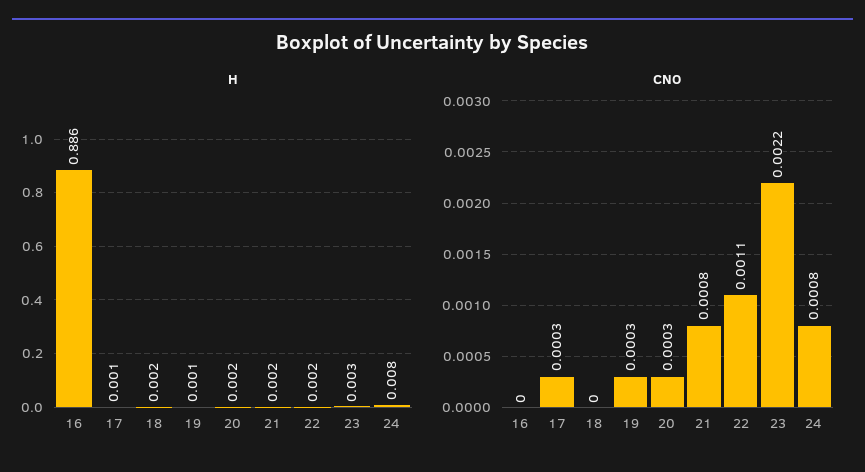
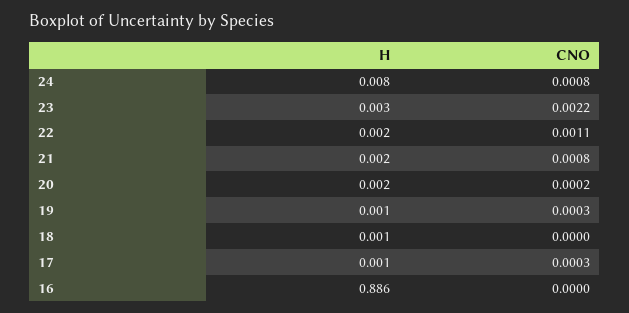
  {
    "H": {
      "16": 0.886,
      "17": 0.001,
-     "18": 0.002,
+     "18": 0.001,
      "19": 0.001,
      "20": 0.002,
      "21": 0.002,
      "22": 0.002,
      "23": 0.003,
      "24": 0.008
    },
    "CNO": {
      "16": 0,
      "17": 0.0003,
      "18": 0,
      "19": 0.0003,
-     "20": 0.0003,
+     "20": 0.0002,
      "21": 0.0008,
      "22": 0.0011,
      "23": 0.0022,
      "24": 0.0008
    }
  }

